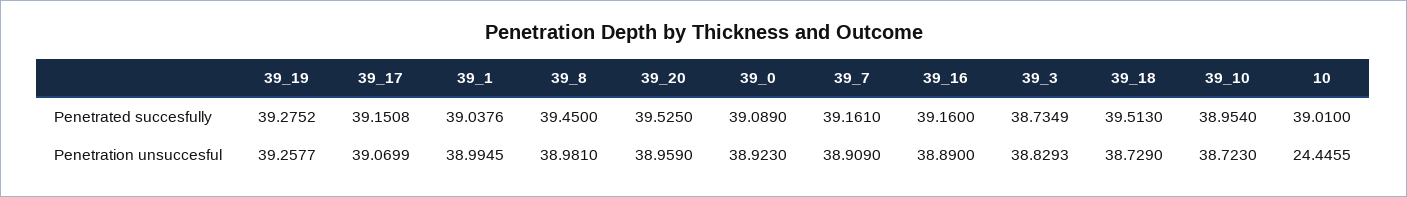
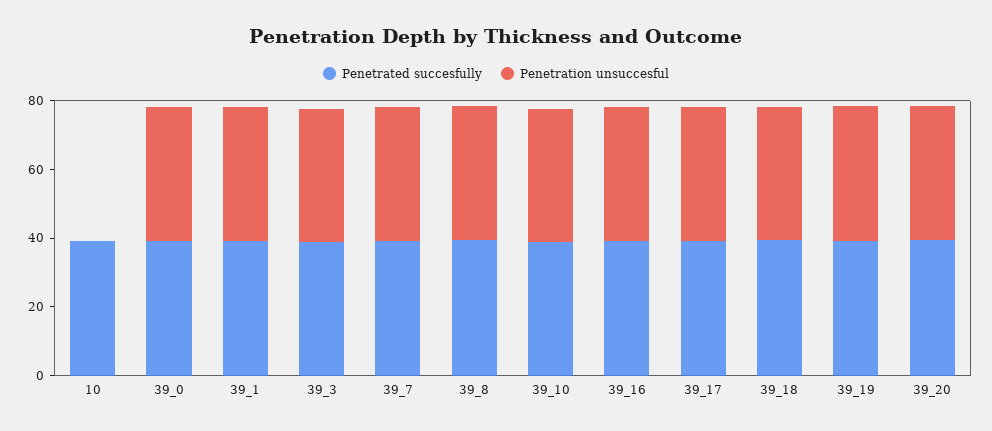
  {
    "Penetrated succesfully": {
      "39_19": 39.2752,
      "39_17": 39.1508,
      "39_1": 39.0376,
      "39_8": 39.45,
      "39_20": 39.525,
      "39_0": 39.089,
      "39_7": 39.161,
      "39_16": 39.16,
      "39_3": 38.7349,
      "39_18": 39.513,
      "39_10": 38.954,
      "10": 39.01
    },
    "Penetration unsuccesful": {
      "39_19": 39.2577,
      "39_17": 39.0699,
      "39_1": 38.9945,
      "39_8": 38.981,
      "39_20": 38.959,
      "39_0": 38.923,
      "39_7": 38.909,
      "39_16": 38.89,
      "39_3": 38.8293,
      "39_18": 38.729,
      "39_10": 38.723,
-     "10": 24.4455
+     "10": 0
    }
  }

